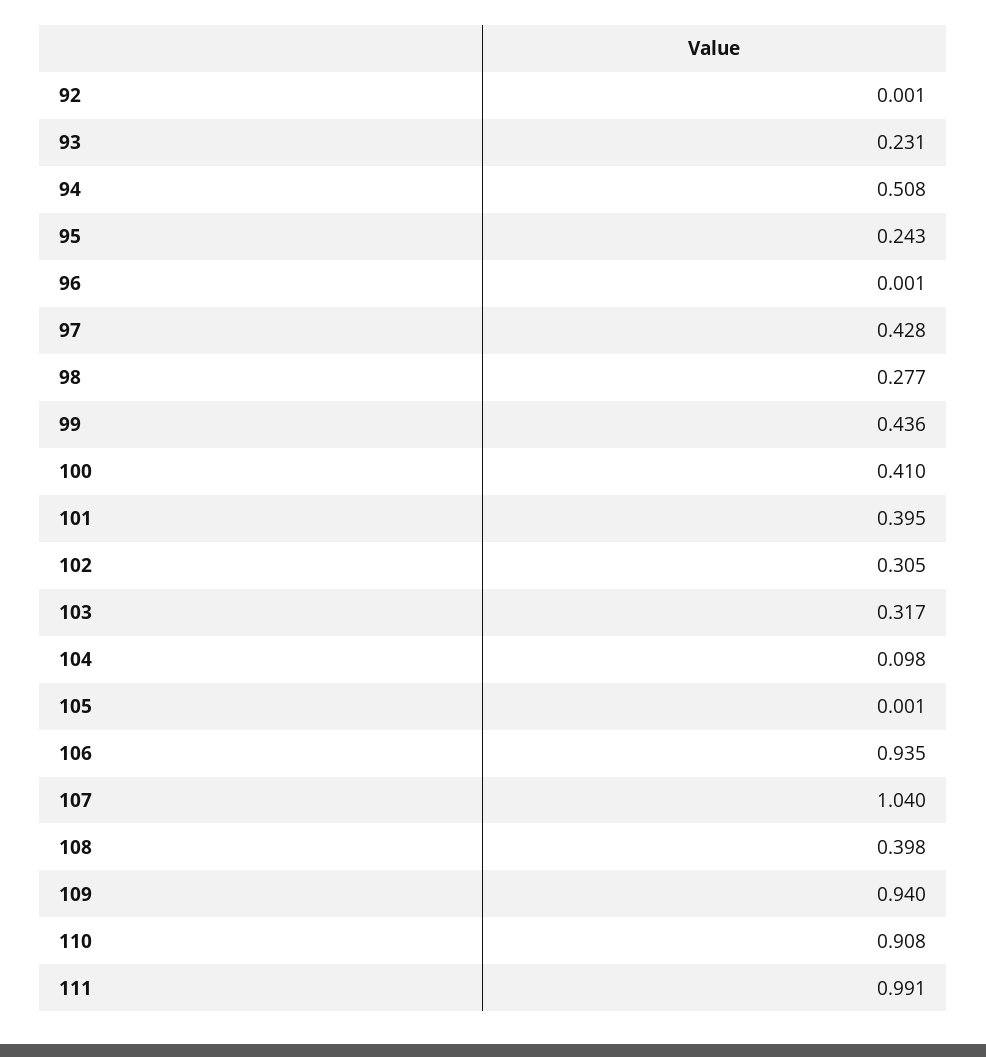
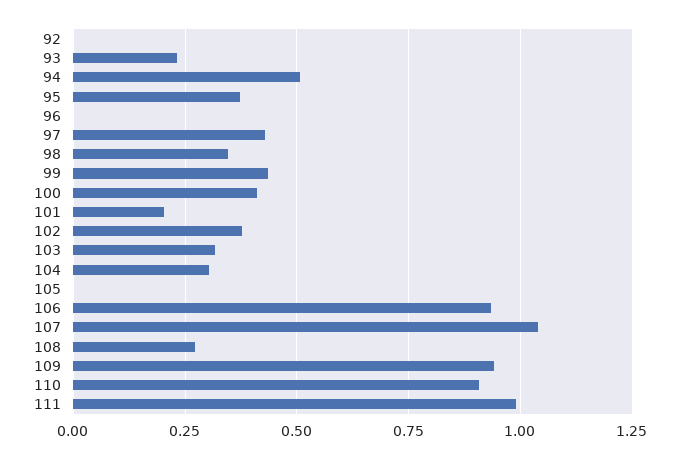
  {
    "92": 0.001,
    "93": 0.231,
    "94": 0.508,
-   "95": 0.243,
+   "95": 0.375,
    "96": 0.001,
    "97": 0.428,
-   "98": 0.277,
+   "98": 0.35,
    "99": 0.436,
    "100": 0.41,
-   "101": 0.395,
+   "101": 0.2,
-   "102": 0.305,
+   "102": 0.375,
    "103": 0.317,
-   "104": 0.098,
+   "104": 0.3,
    "105": 0.001,
    "106": 0.935,
    "107": 1.04,
-   "108": 0.398,
+   "108": 0.275,
    "109": 0.94,
    "110": 0.908,
    "111": 0.991
  }

